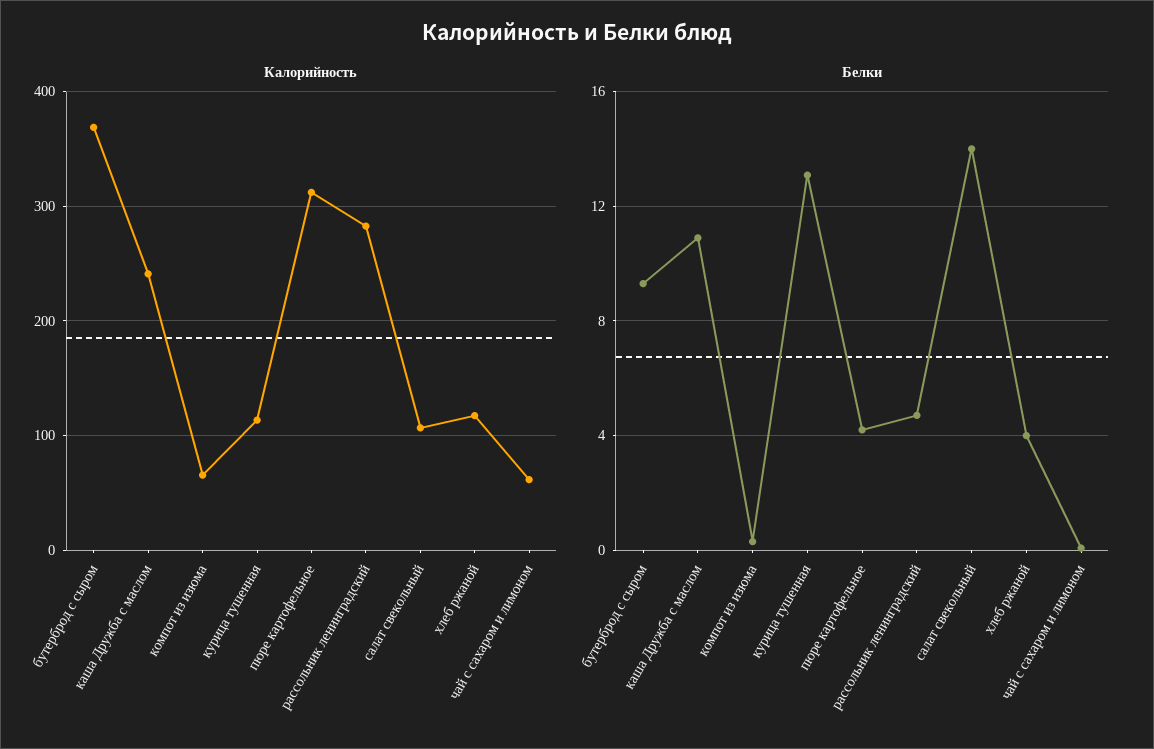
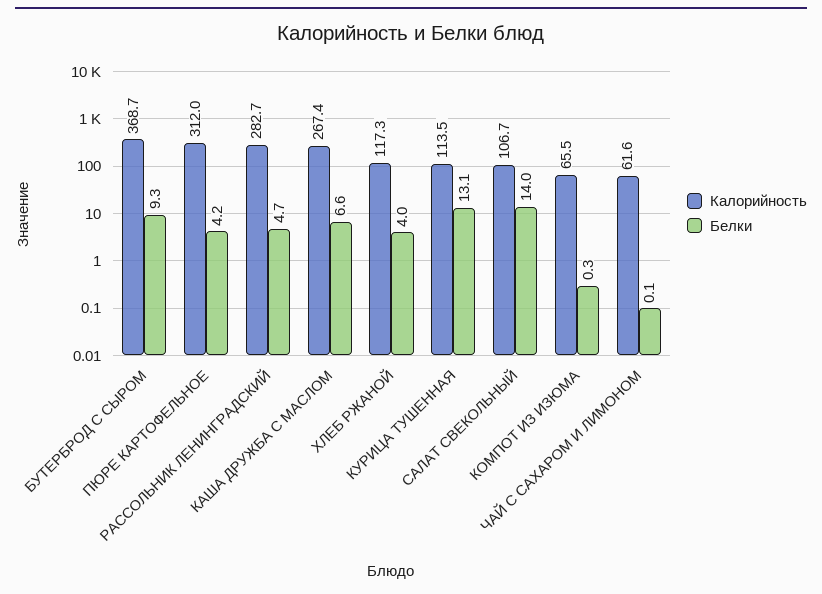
  {
    "Калорийность": {
      "бутерброд с сыром": 368.7,
-     "каша Дружба с маслом": 240,
+     "каша Дружба с маслом": 267.4,
      "компот из изюма": 65.5,
      "курица тушенная": 113.5,
      "пюре картофельное": 312,
      "рассольник ленинградский": 282.7,
      "салат свекольный": 106.7,
      "хлеб ржаной": 117.3,
      "чай с сахаром и лимоном": 61.6
    },
    "Белки": {
      "бутерброд с сыром": 9.3,
-     "каша Дружба с маслом": 11,
+     "каша Дружба с маслом": 6.6,
      "компот из изюма": 0.3,
      "курица тушенная": 13.1,
      "пюре картофельное": 4.2,
      "рассольник ленинградский": 4.7,
      "салат свекольный": 14,
      "хлеб ржаной": 4,
      "чай с сахаром и лимоном": 0.1
    }
  }

